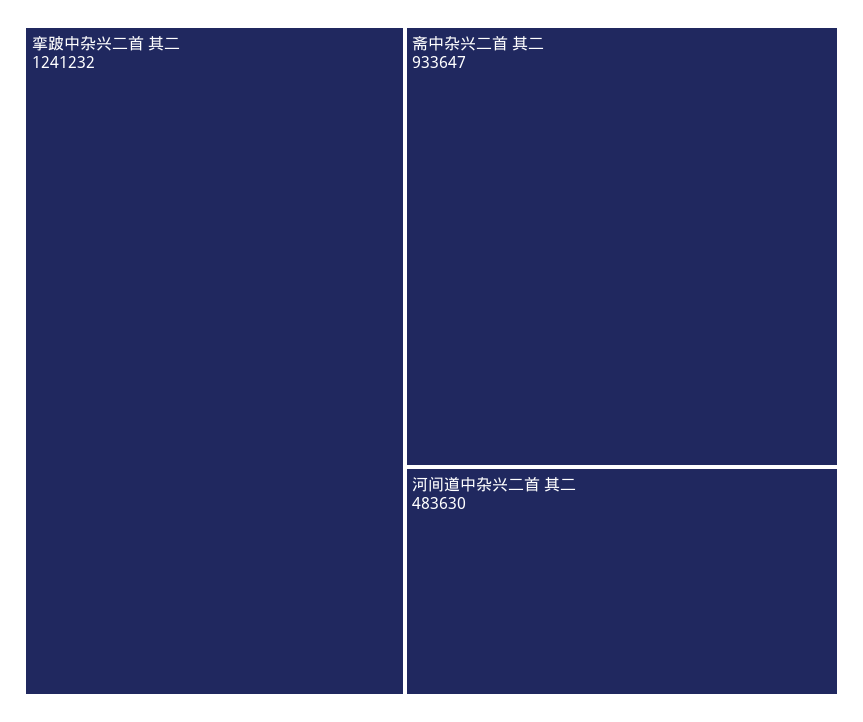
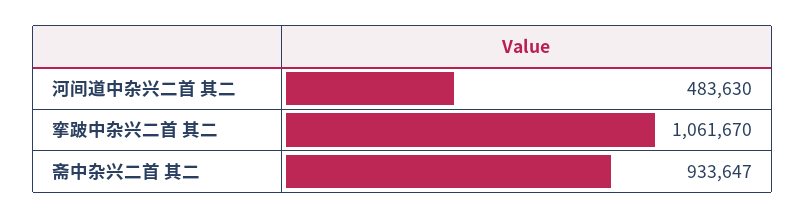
  {
-   "挛跛中杂兴二首 其二": 1241232,
+   "挛跛中杂兴二首 其二": 1061670,
    "斋中杂兴二首 其二": 933647,
    "河间道中杂兴二首 其二": 483630
  }

